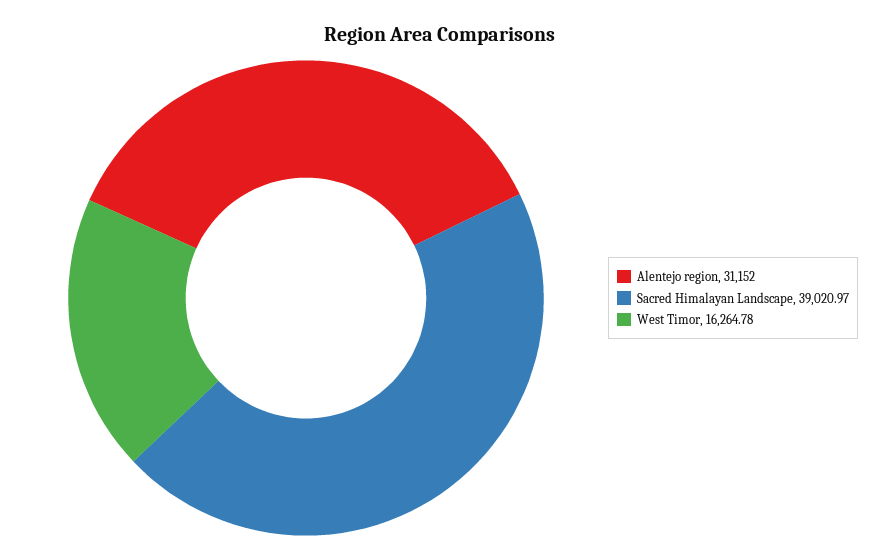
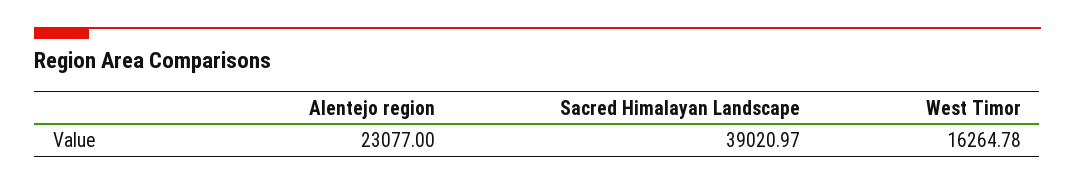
  {
-   "Alentejo region": 31152,
+   "Alentejo region": 23077,
    "Sacred Himalayan Landscape": 39020.97,
    "West Timor": 16264.78
  }

